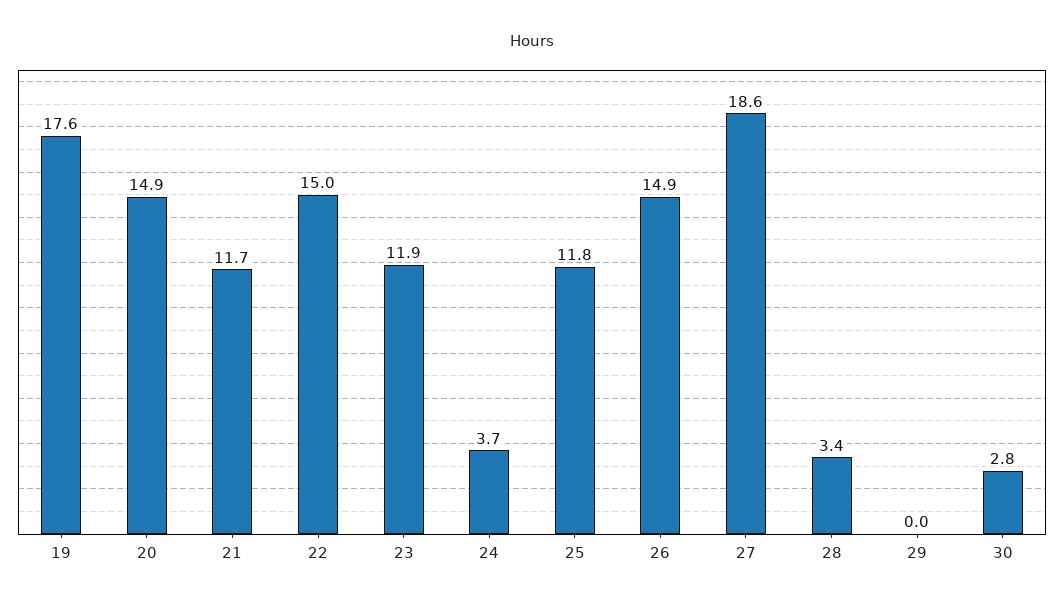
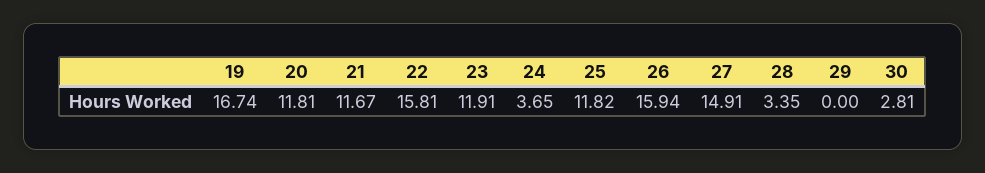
  {
-   "19": 17.6,
+   "19": 16.74,
-   "20": 14.9,
+   "20": 11.81,
    "21": 11.67,
-   "22": 15,
+   "22": 15.81,
    "23": 11.91,
    "24": 3.65,
    "25": 11.82,
-   "26": 14.9,
+   "26": 15.94,
-   "27": 18.6,
+   "27": 14.91,
    "28": 3.35,
    "29": 0,
    "30": 2.81
  }

